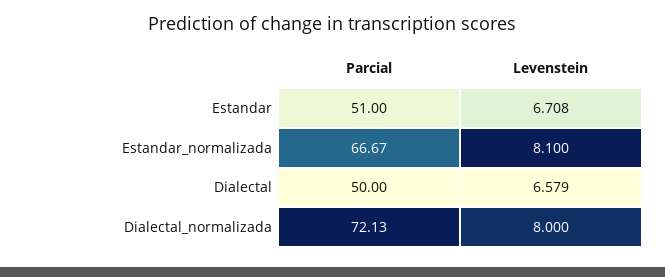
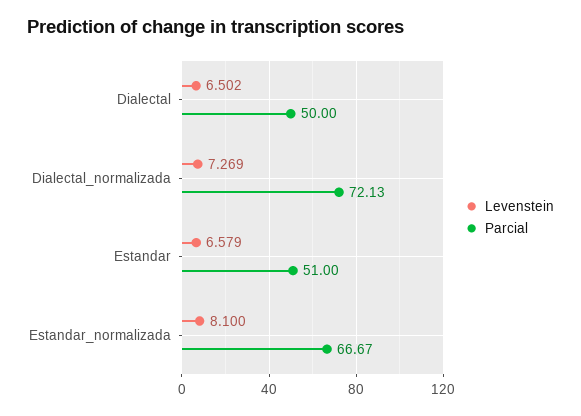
  {
    "Parcial": {
      "Estandar": 51,
      "Estandar_normalizada": 66.67,
      "Dialectal": 50,
      "Dialectal_normalizada": 72.13
    },
    "Levenstein": {
-     "Estandar": 6.708,
+     "Estandar": 6.579,
      "Estandar_normalizada": 8.1,
-     "Dialectal": 6.579,
+     "Dialectal": 6.502,
-     "Dialectal_normalizada": 8
+     "Dialectal_normalizada": 7.269
    }
  }

